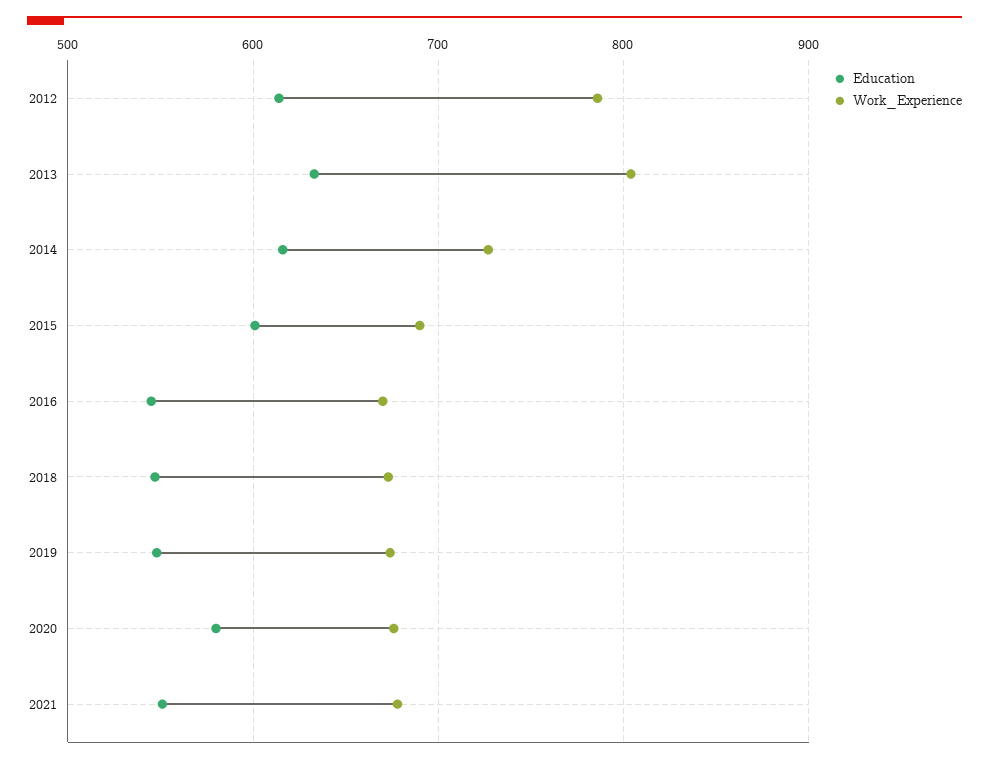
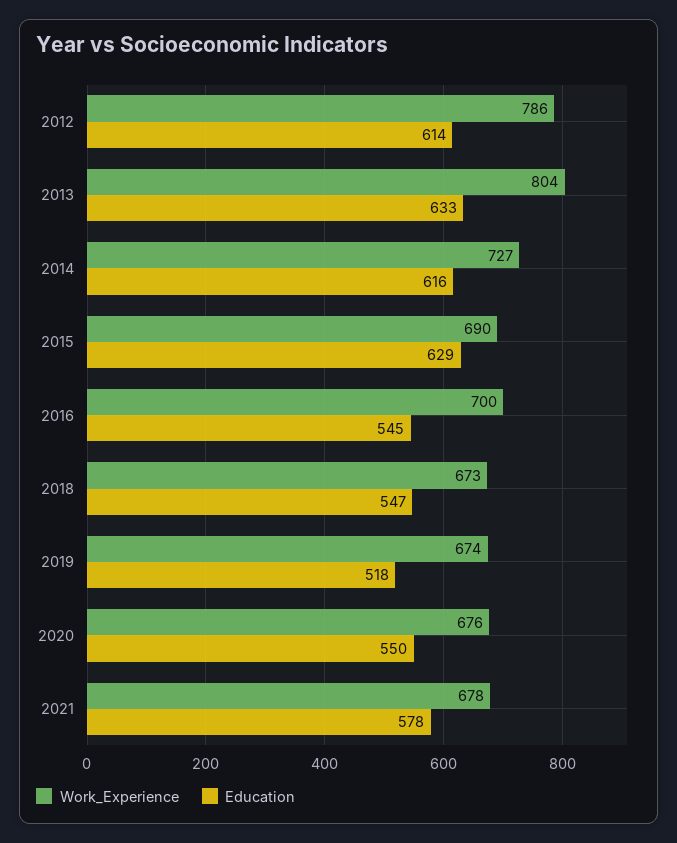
  {
    "Education": {
      "2012": 614,
      "2013": 633,
      "2014": 616,
-     "2015": 600,
+     "2015": 629,
      "2016": 545,
      "2018": 547,
-     "2019": 550,
+     "2019": 518,
-     "2020": 580,
+     "2020": 550,
-     "2021": 550
+     "2021": 578
    },
    "Work_Experience": {
      "2012": 786,
      "2013": 804,
      "2014": 727,
      "2015": 690,
-     "2016": 670,
+     "2016": 700,
      "2018": 673,
      "2019": 674,
      "2020": 676,
      "2021": 678
    }
  }

